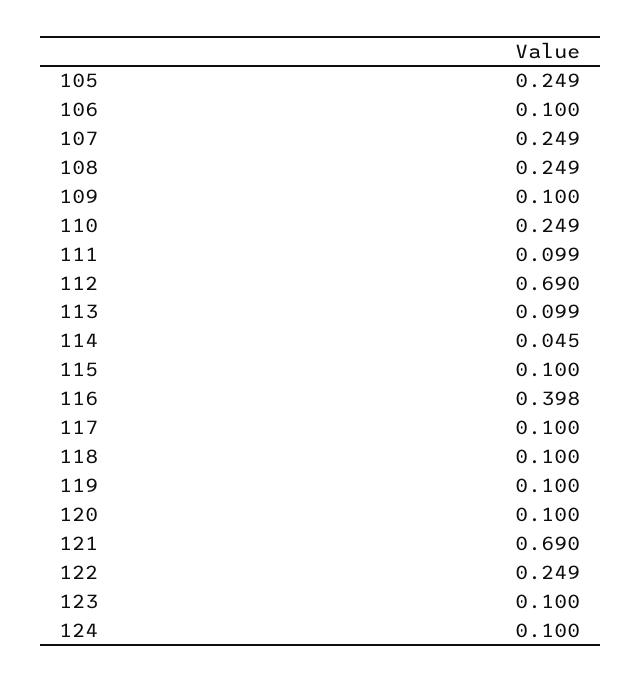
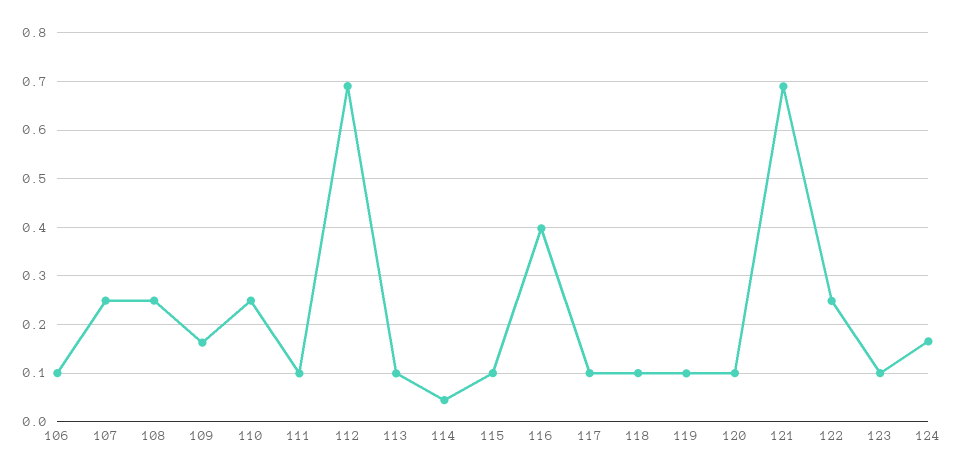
  {
-   "105": 0.249,
    "106": 0.1,
    "107": 0.249,
    "108": 0.249,
-   "109": 0.1,
+   "109": 0.16,
    "110": 0.249,
    "111": 0.099,
    "112": 0.69,
    "113": 0.099,
    "114": 0.045,
    "115": 0.1,
    "116": 0.398,
    "117": 0.1,
    "118": 0.1,
    "119": 0.1,
    "120": 0.1,
    "121": 0.69,
    "122": 0.249,
    "123": 0.1,
-   "124": 0.1
+   "124": 0.16
  }

